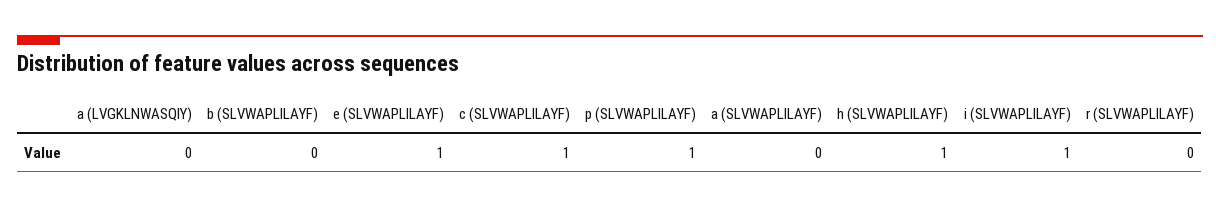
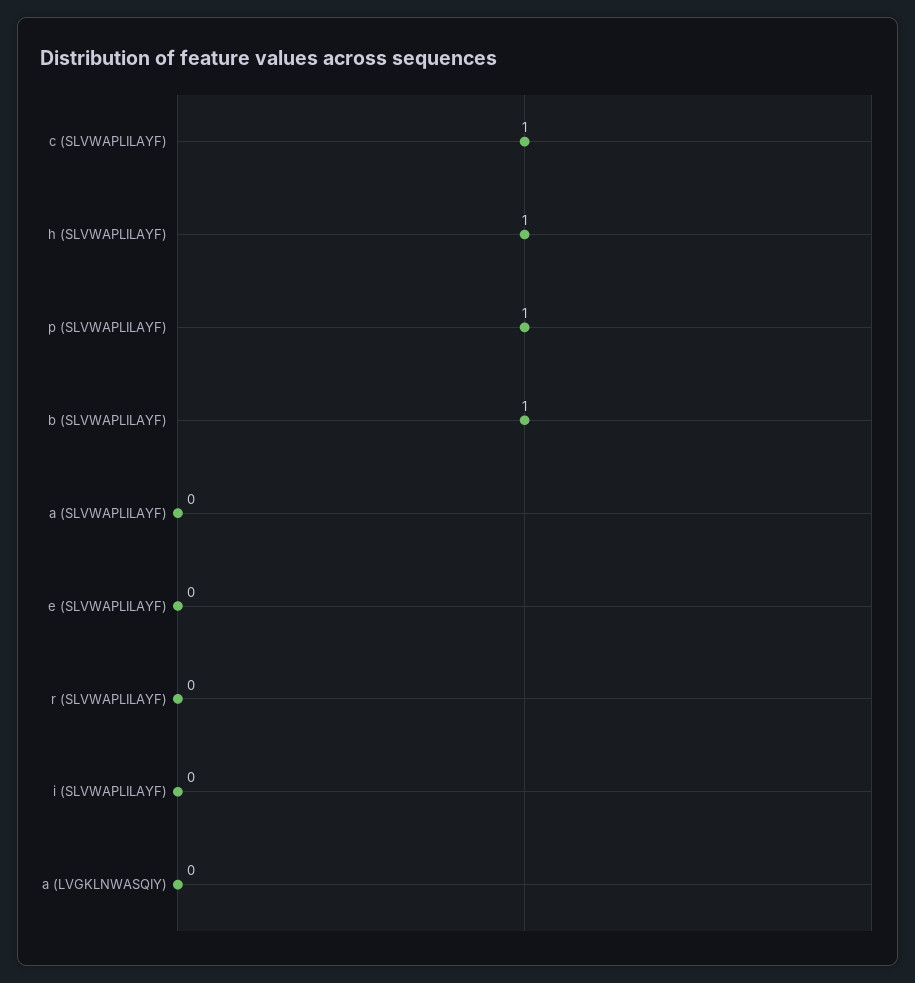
  {
    "a (LVGKLNWASQIY)": 0,
-   "b (SLVWAPLILAYF)": 0,
+   "b (SLVWAPLILAYF)": 1,
-   "e (SLVWAPLILAYF)": 1,
+   "e (SLVWAPLILAYF)": 0,
    "c (SLVWAPLILAYF)": 1,
    "p (SLVWAPLILAYF)": 1,
    "a (SLVWAPLILAYF)": 0,
    "h (SLVWAPLILAYF)": 1,
-   "i (SLVWAPLILAYF)": 1,
+   "i (SLVWAPLILAYF)": 0,
    "r (SLVWAPLILAYF)": 0
  }

